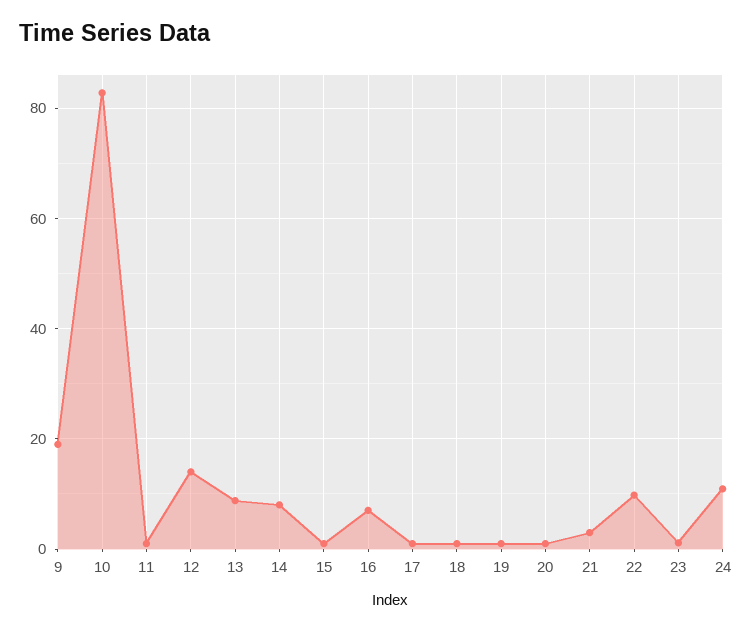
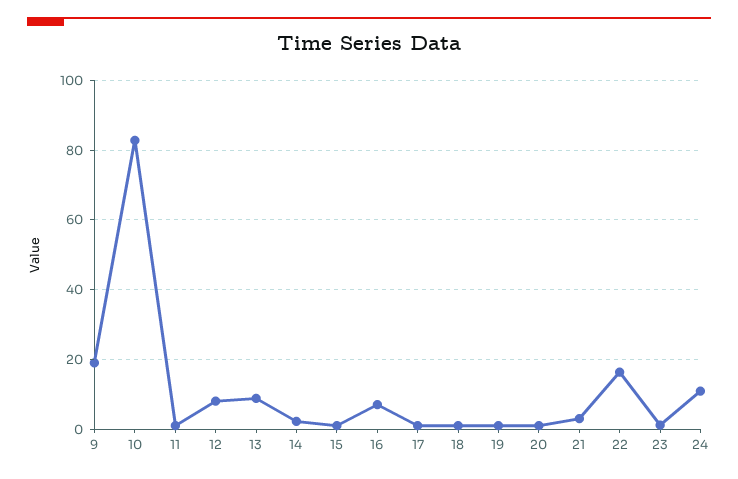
  {
    "9": 20,
    "10": 82,
    "11": 2,
-   "12": 14,
+   "12": 8,
    "13": 8,
-   "14": 8,
+   "14": 2,
    "15": 2,
    "16": 8,
    "17": 2,
    "18": 2,
    "19": 2,
    "20": 2,
    "21": 4,
-   "22": 10,
+   "22": 16,
    "23": 2,
    "24": 10
  }

